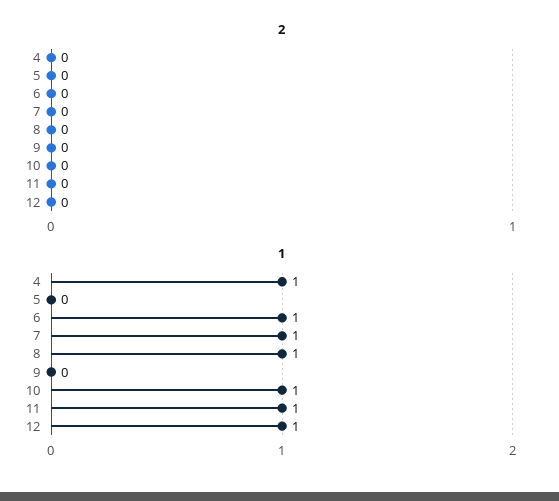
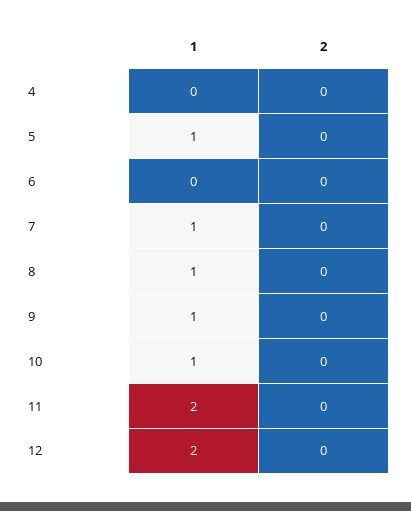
  {
    "2": {
      "4": 0,
      "5": 0,
      "6": 0,
      "7": 0,
      "8": 0,
      "9": 0,
      "10": 0,
      "11": 0,
      "12": 0
    },
    "1": {
-     "4": 1,
+     "4": 0,
-     "5": 0,
+     "5": 1,
-     "6": 1,
+     "6": 0,
      "7": 1,
      "8": 1,
-     "9": 0,
+     "9": 1,
      "10": 1,
-     "11": 1,
+     "11": 2,
-     "12": 1
+     "12": 2
    }
  }

